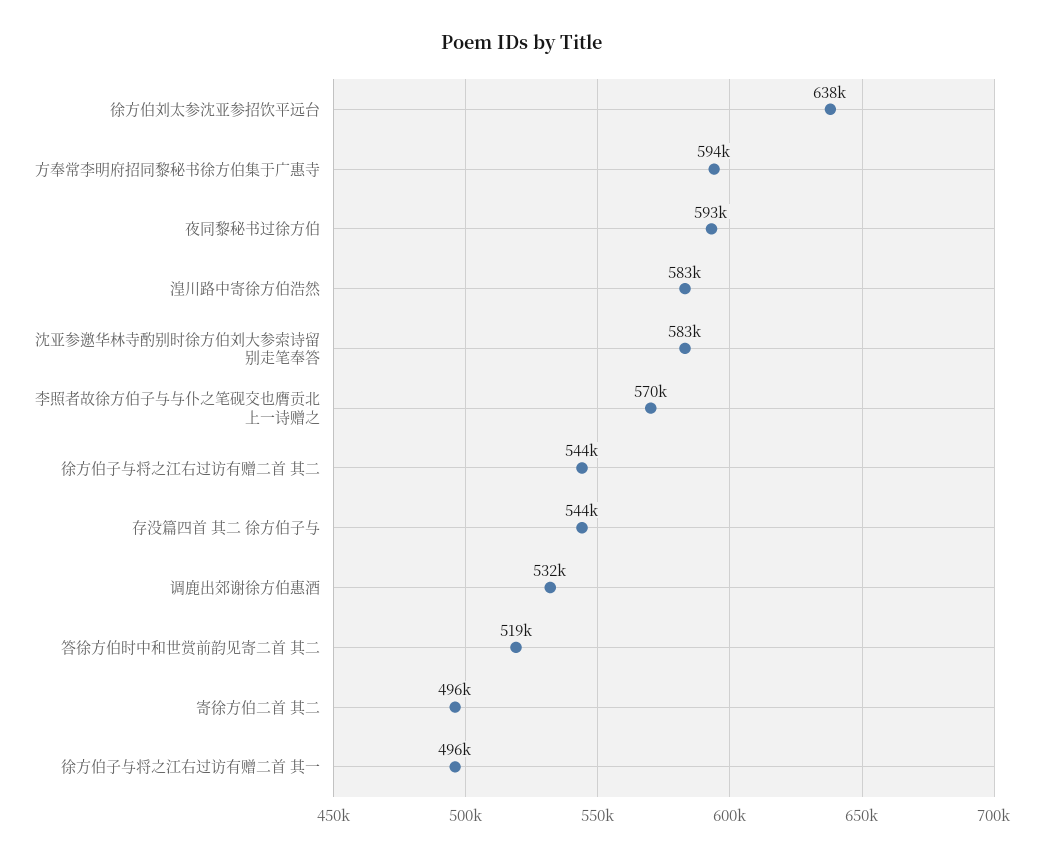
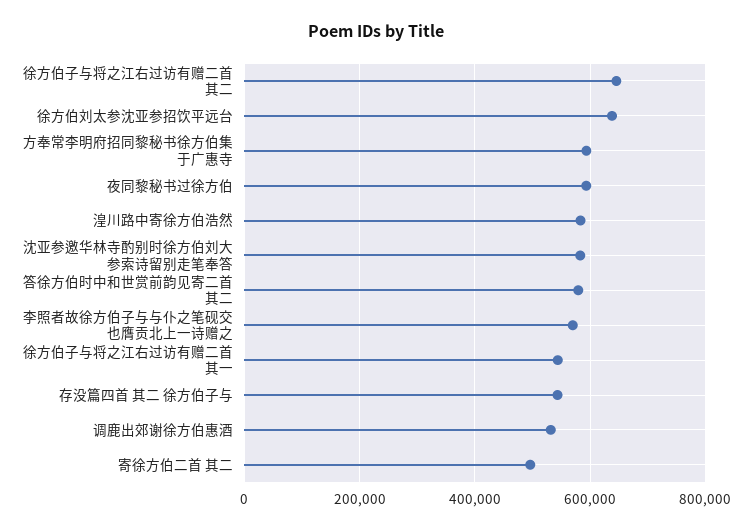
  {
    "徐方伯刘太参沈亚参招饮平远台": 638000,
    "方奉常李明府招同黎秘书徐方伯集于广惠寺": 594000,
    "夜同黎秘书过徐方伯": 593000,
    "湟川路中寄徐方伯浩然": 583000,
    "沈亚参邀华林寺酌别时徐方伯刘大参索诗留别走笔奉答": 583000,
    "李照者故徐方伯子与与仆之笔砚交也膺贡北上一诗赠之": 570000,
-   "徐方伯子与将之江右过访有赠二首 其二": 544000,
+   "徐方伯子与将之江右过访有赠二首 其二": 640000,
    "存没篇四首 其二 徐方伯子与": 544000,
    "调鹿出郊谢徐方伯惠酒": 532000,
-   "答徐方伯时中和世赏前韵见寄二首 其二": 519000,
+   "答徐方伯时中和世赏前韵见寄二首 其二": 580000,
    "寄徐方伯二首 其二": 496000,
-   "徐方伯子与将之江右过访有赠二首 其一": 496000
+   "徐方伯子与将之江右过访有赠二首 其一": 540000
  }

